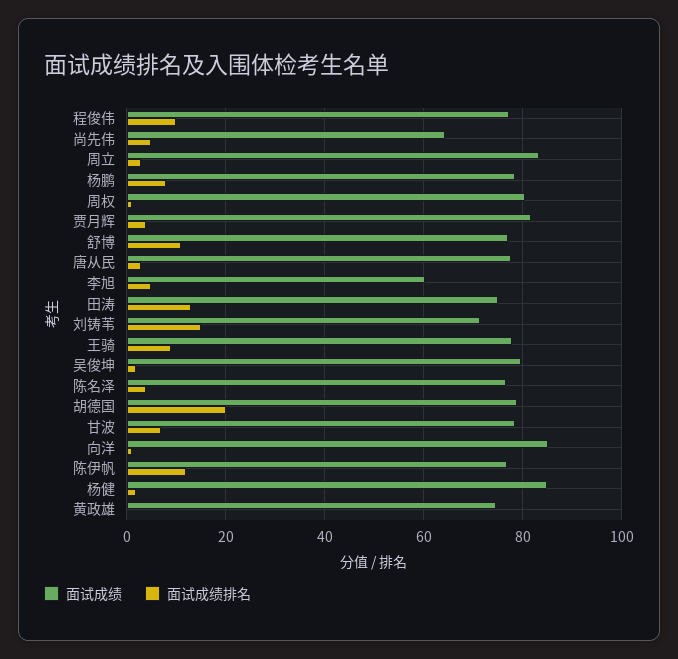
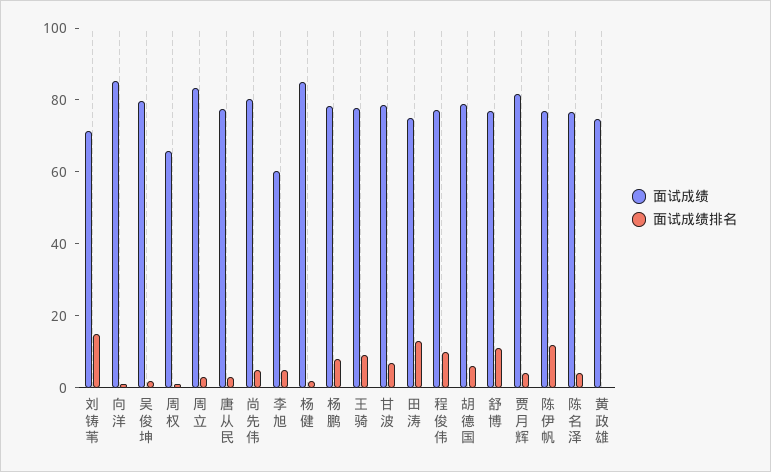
  {
    "面试成绩": {
      "程俊伟": 78,
-     "尚先伟": 64,
+     "尚先伟": 80,
      "周立": 84,
      "杨鹏": 78,
-     "周权": 80,
+     "周权": 65,
      "贾月辉": 82,
      "舒博": 78,
      "唐从民": 78,
      "李旭": 60,
      "田涛": 76,
      "刘铸苇": 72,
      "王骑": 78,
      "吴俊坤": 80,
      "陈名泽": 76,
      "胡德国": 78,
      "甘波": 78,
      "向洋": 86,
      "陈伊帆": 76,
      "杨健": 86,
      "黄政雄": 74
    },
    "面试成绩排名": {
      "程俊伟": 10,
      "尚先伟": 6,
      "周立": 4,
      "杨鹏": 8,
      "周权": 2,
      "贾月辉": 4,
      "舒博": 12,
      "唐从民": 4,
      "李旭": 6,
      "田涛": 14,
      "刘铸苇": 16,
      "王骑": 10,
      "吴俊坤": 2,
      "陈名泽": 4,
-     "胡德国": 20,
+     "胡德国": 5,
      "甘波": 8,
      "向洋": 2,
      "陈伊帆": 12,
      "杨健": 2,
      "黄政雄": 0
    }
  }

